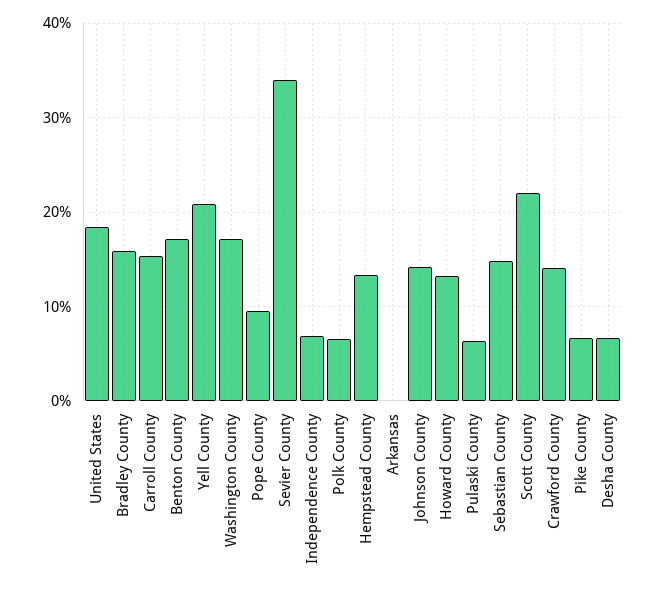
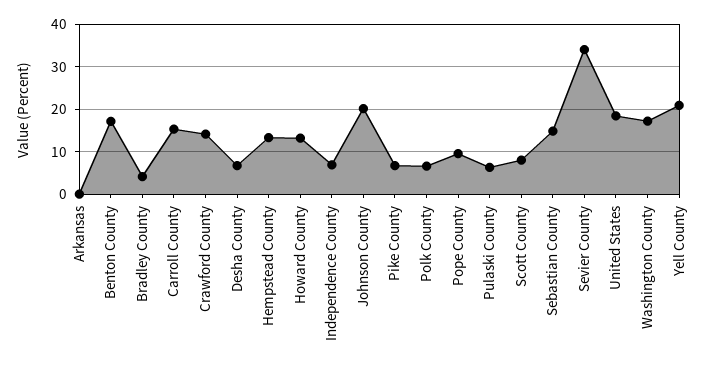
  {
    "United States": 18,
-   "Bradley County": 16,
+   "Bradley County": 4,
    "Carroll County": 15,
    "Benton County": 17,
    "Yell County": 21,
    "Washington County": 17,
    "Pope County": 10,
    "Sevier County": 34,
    "Independence County": 7,
    "Polk County": 7,
    "Hempstead County": 13,
    "Arkansas": 0,
-   "Johnson County": 14,
+   "Johnson County": 20,
    "Howard County": 13,
    "Pulaski County": 6,
    "Sebastian County": 15,
-   "Scott County": 22,
+   "Scott County": 8,
    "Crawford County": 14,
    "Pike County": 7,
    "Desha County": 7
  }

